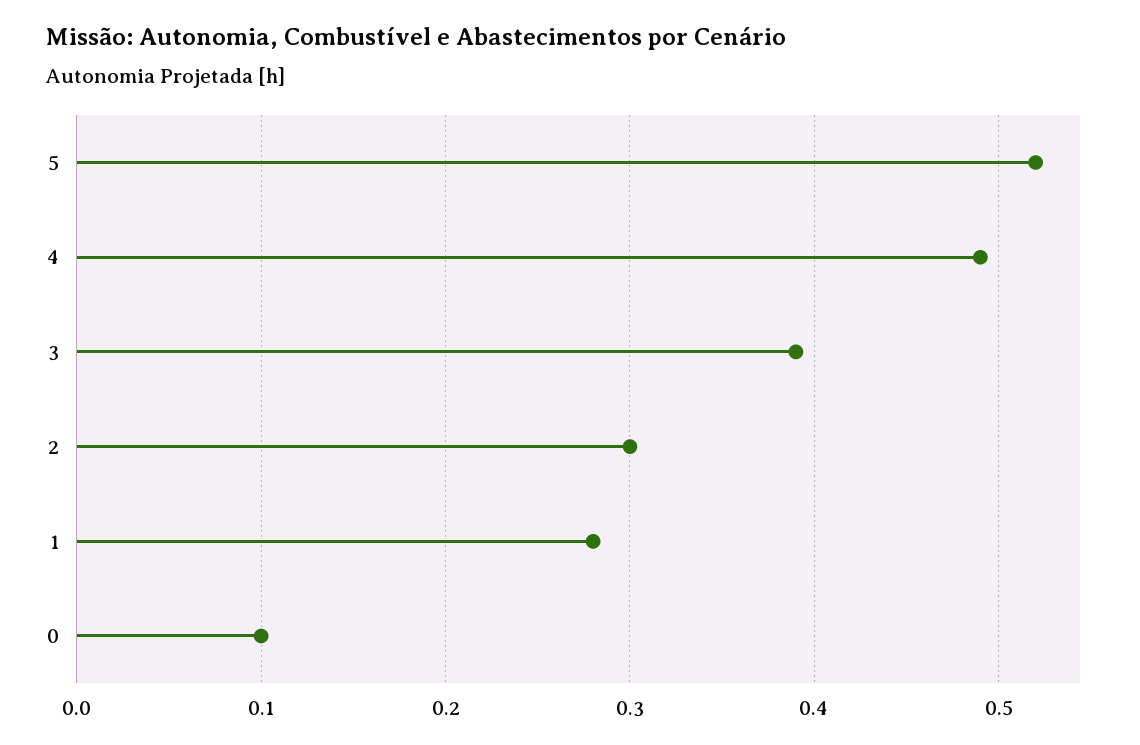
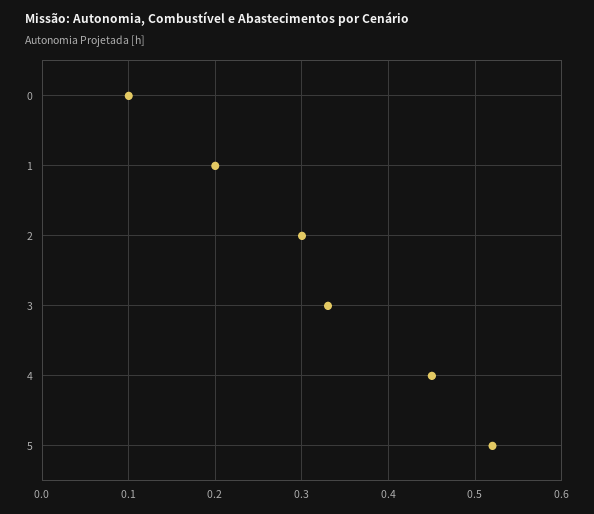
  {
    "5": 0.52,
-   "4": 0.49,
+   "4": 0.45,
-   "3": 0.39,
+   "3": 0.33,
    "2": 0.3,
-   "1": 0.28,
+   "1": 0.2,
    "0": 0.1
  }

